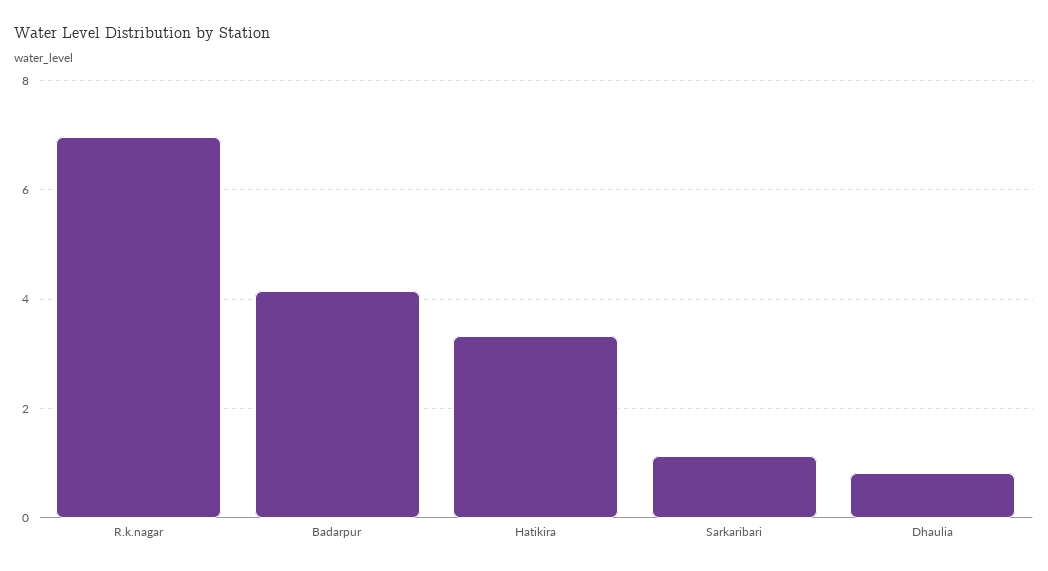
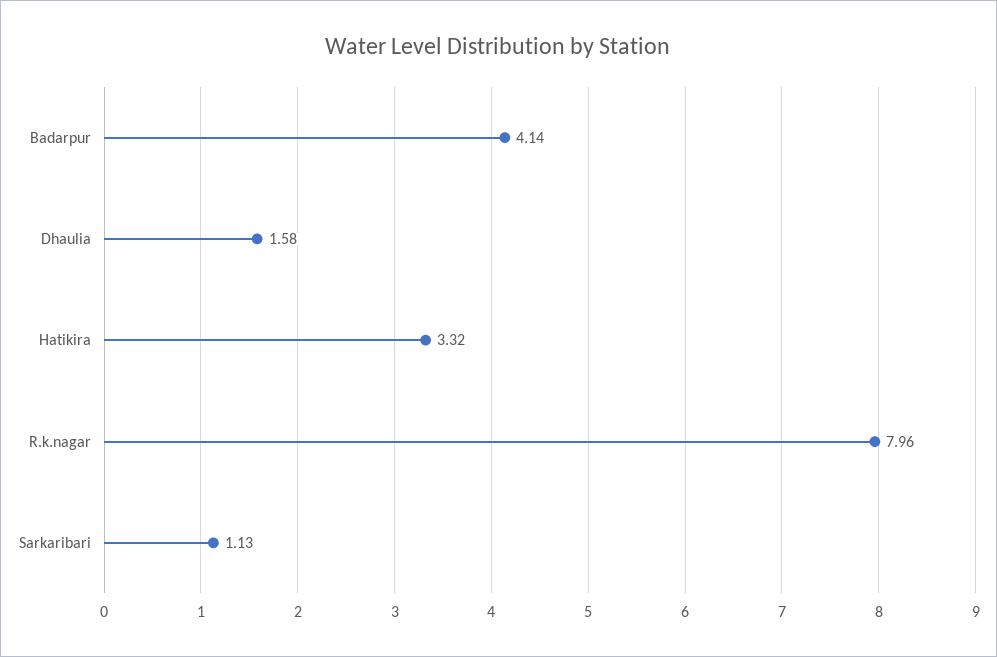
  {
-   "R.k.nagar": 7,
+   "R.k.nagar": 7.96,
    "Badarpur": 4.14,
    "Hatikira": 3.32,
    "Sarkaribari": 1.13,
-   "Dhaulia": 0.8
+   "Dhaulia": 1.58
  }

